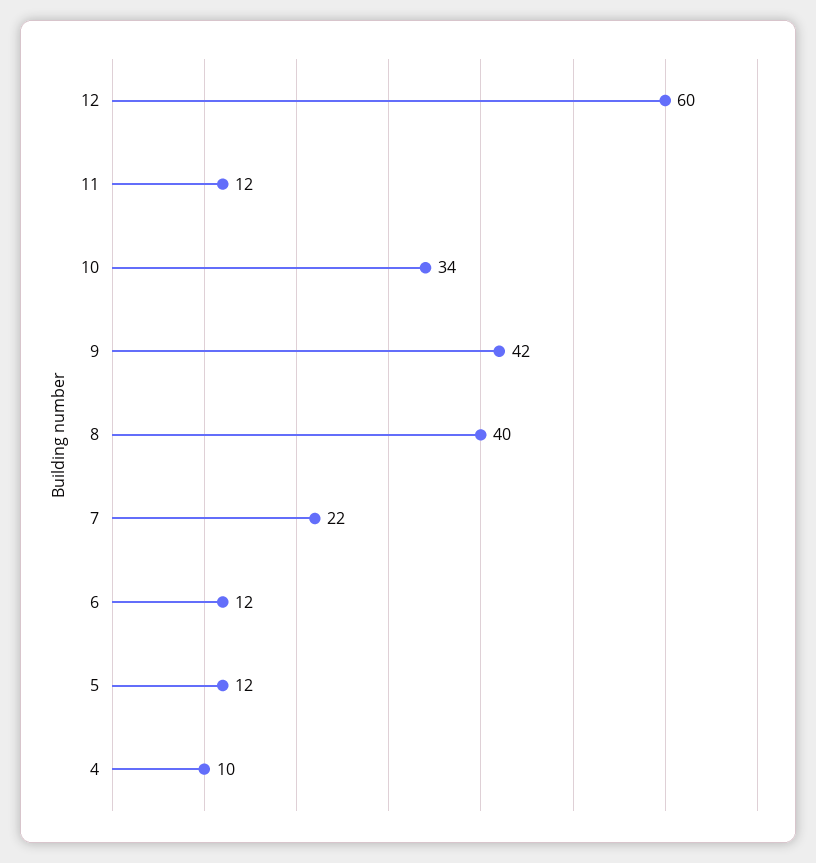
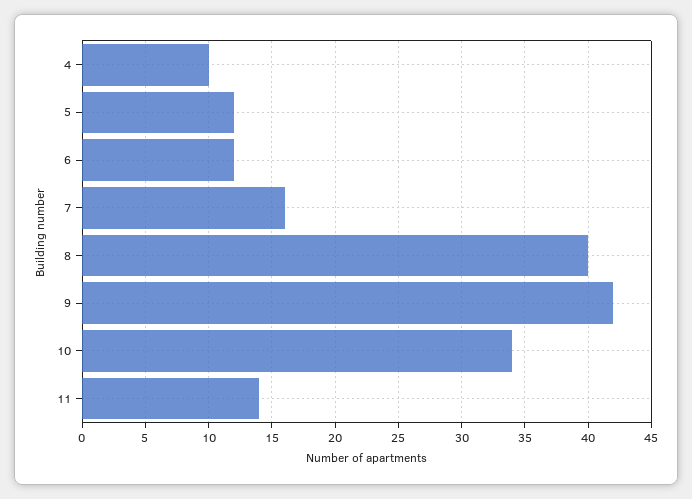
  {
-   "12": 60,
-   "11": 12,
+   "11": 14,
    "10": 34,
    "9": 42,
    "8": 40,
-   "7": 22,
+   "7": 16,
    "6": 12,
    "5": 12,
    "4": 10
  }

